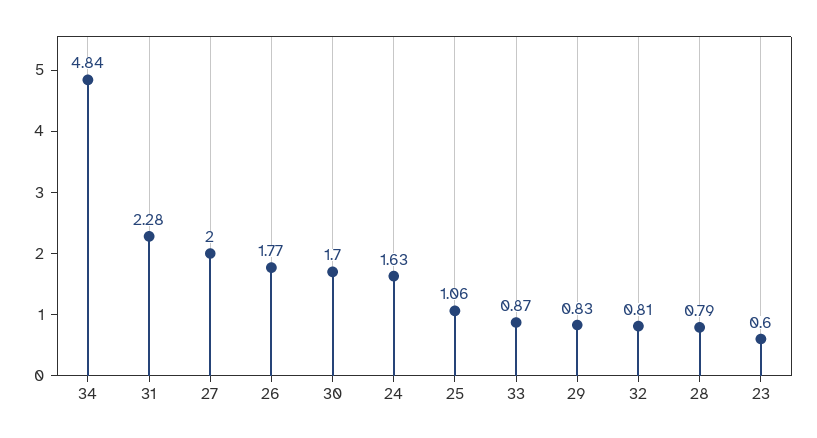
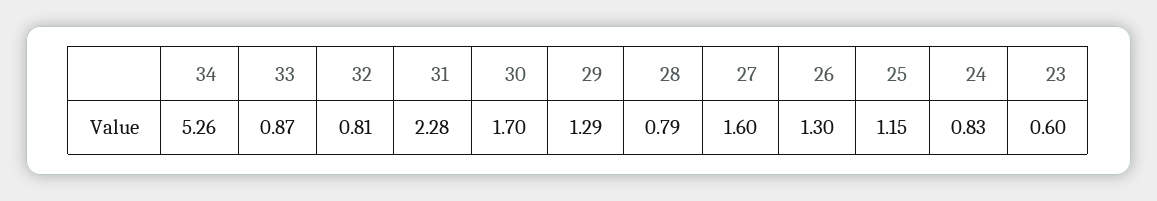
  {
-   "34": 4.84,
+   "34": 5.26,
    "31": 2.28,
-   "27": 2,
+   "27": 1.6,
-   "26": 1.77,
+   "26": 1.3,
    "30": 1.7,
-   "24": 1.63,
+   "24": 0.83,
-   "25": 1.06,
+   "25": 1.15,
    "33": 0.87,
-   "29": 0.83,
+   "29": 1.29,
    "32": 0.81,
    "28": 0.79,
    "23": 0.6
  }

